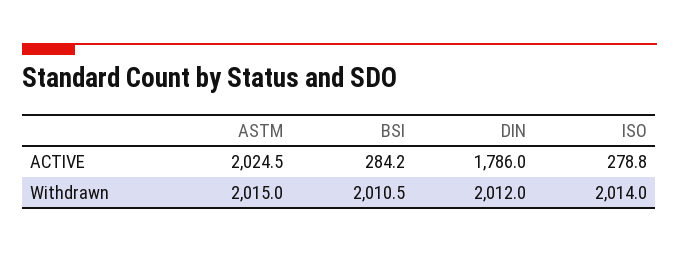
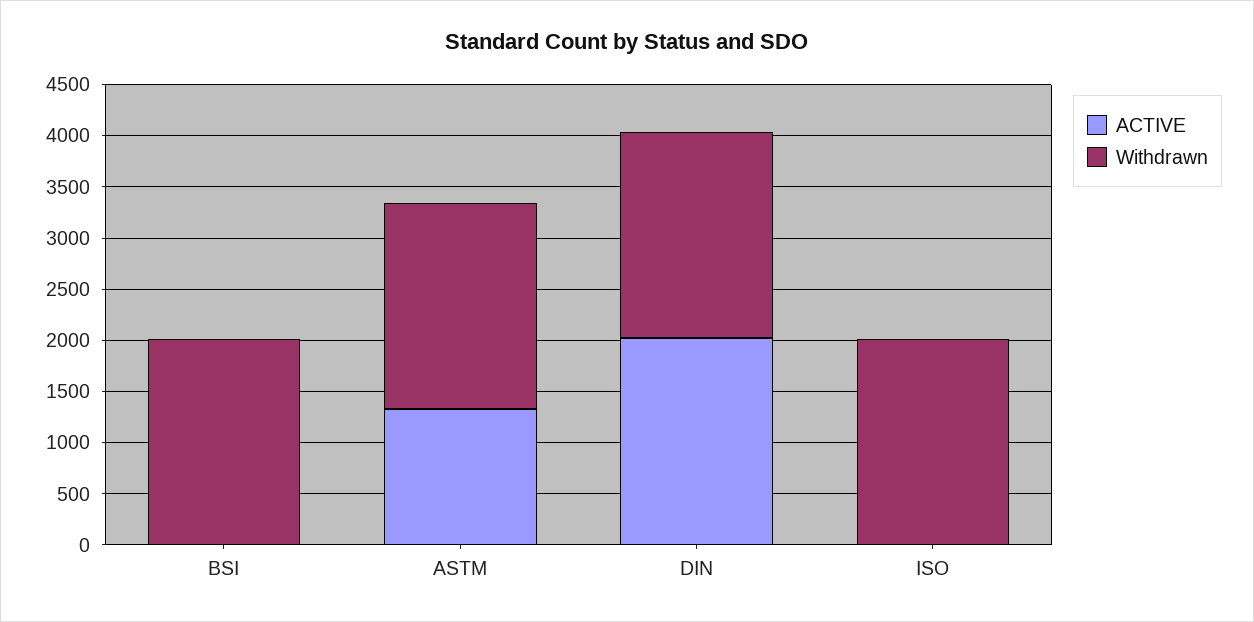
  {
    "ACTIVE": {
-     "ASTM": 2024.5,
+     "ASTM": 1300,
-     "BSI": 284.2,
+     "BSI": 0,
-     "DIN": 1786,
+     "DIN": 2000,
-     "ISO": 278.8
+     "ISO": 0
    },
    "Withdrawn": {
      "ASTM": 2015,
      "BSI": 2010.5,
      "DIN": 2012,
      "ISO": 2014
    }
  }

